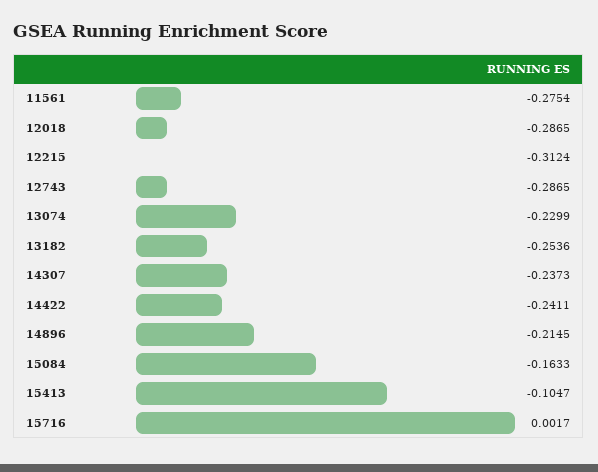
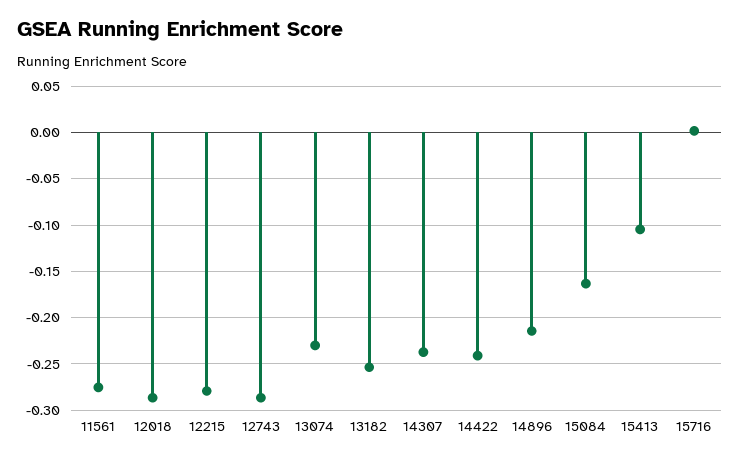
  {
    "11561": -0.2754,
    "12018": -0.2865,
-   "12215": -0.3124,
+   "12215": -0.28,
    "12743": -0.2865,
    "13074": -0.2299,
    "13182": -0.2536,
    "14307": -0.2373,
    "14422": -0.2411,
    "14896": -0.2145,
    "15084": -0.1633,
    "15413": -0.1047,
    "15716": 0.0017
  }

